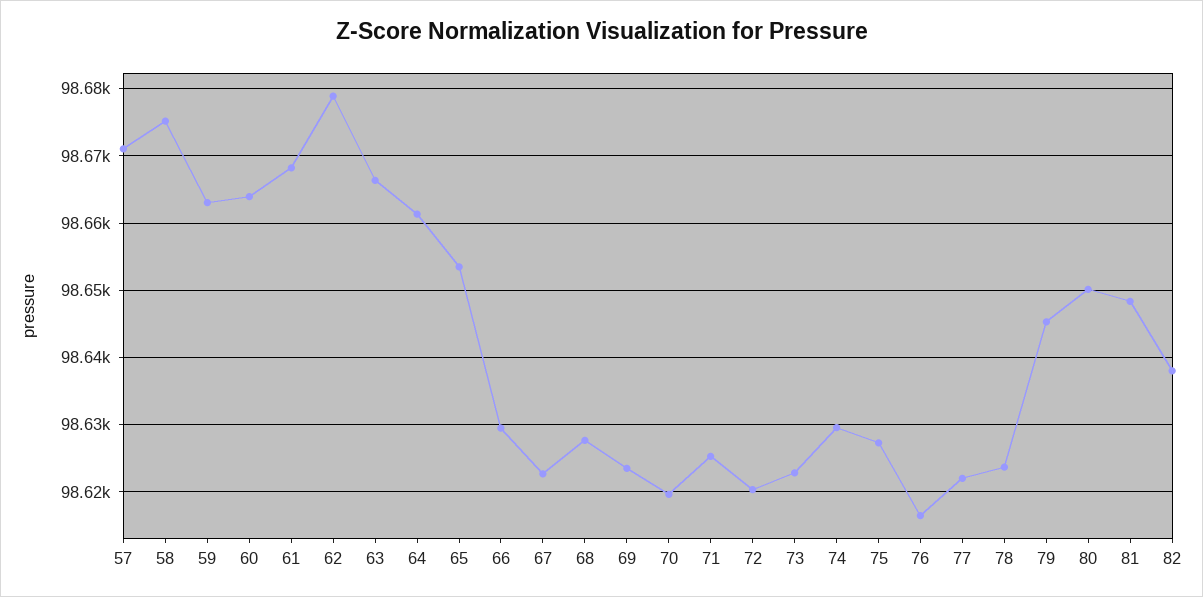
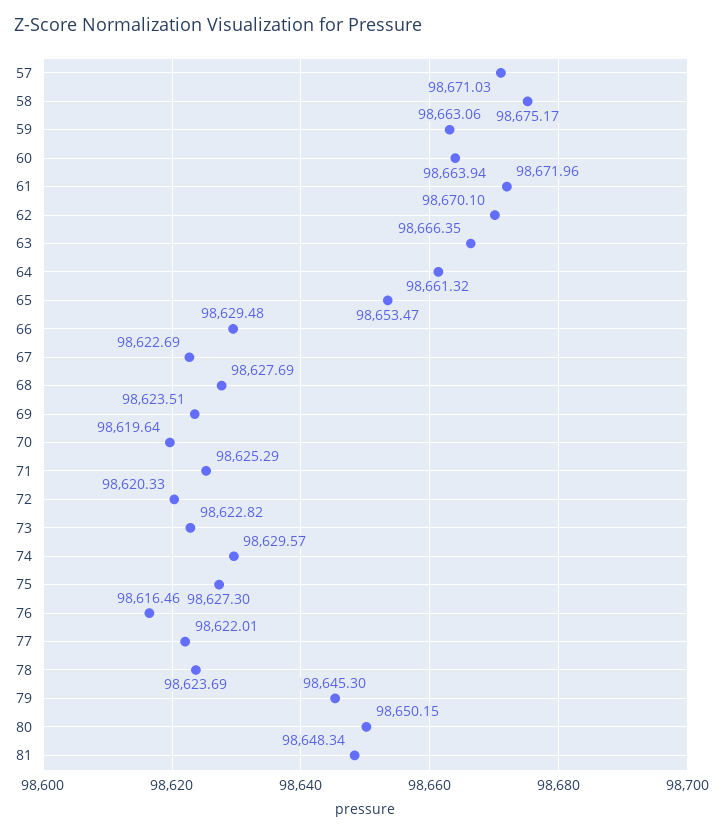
  {
    "57": 98671.03,
    "58": 98675.17,
    "59": 98663.06,
    "60": 98663.94,
-   "61": 98668,
+   "61": 98671.96,
-   "62": 98679,
+   "62": 98670.1,
    "63": 98666.35,
    "64": 98661.32,
    "65": 98653.47,
    "66": 98629.48,
    "67": 98622.69,
    "68": 98627.69,
    "69": 98623.51,
    "70": 98619.64,
    "71": 98625.29,
    "72": 98620.33,
    "73": 98622.82,
    "74": 98629.57,
    "75": 98627.3,
    "76": 98616.46,
    "77": 98622.01,
    "78": 98623.69,
    "79": 98645.3,
    "80": 98650.15,
-   "81": 98648.34,
+   "81": 98648.34
-   "82": 98638
  }

